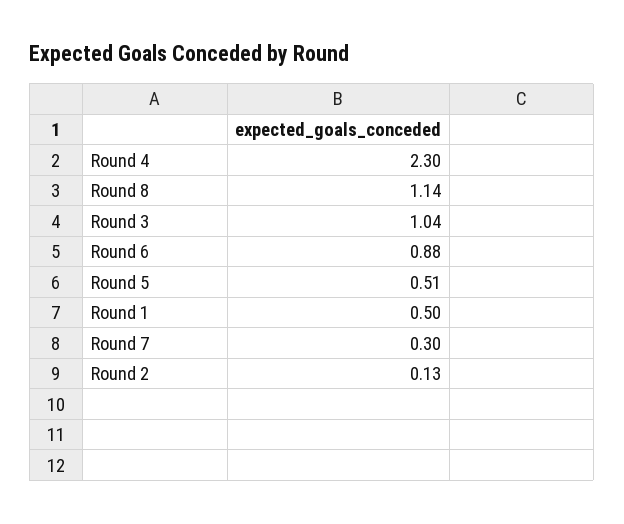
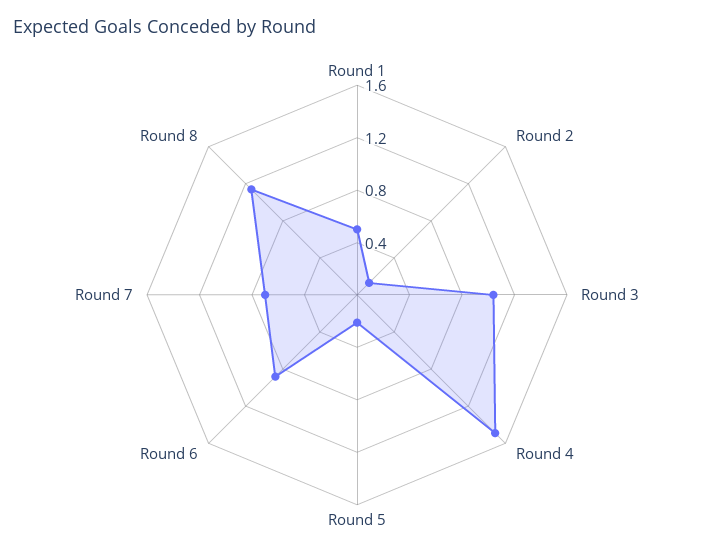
  {
-   "Round 4": 2.3,
+   "Round 4": 1.5,
    "Round 8": 1.14,
    "Round 3": 1.04,
    "Round 6": 0.88,
-   "Round 5": 0.51,
+   "Round 5": 0.2,
    "Round 1": 0.5,
-   "Round 7": 0.3,
+   "Round 7": 0.7,
    "Round 2": 0.13
  }

